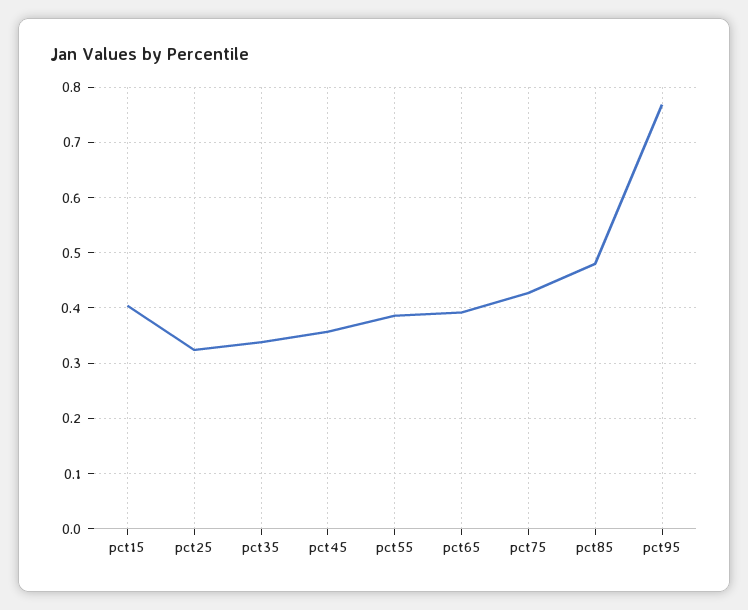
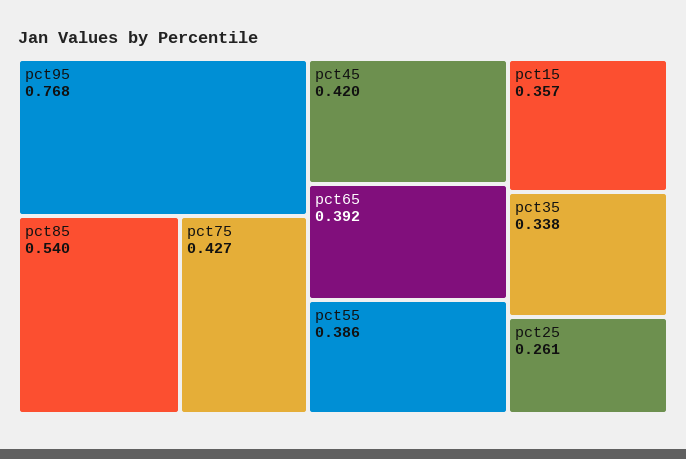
  {
-   "pct15": 0.4,
+   "pct15": 0.357,
-   "pct25": 0.32,
+   "pct25": 0.261,
    "pct35": 0.338,
-   "pct45": 0.36,
+   "pct45": 0.42,
    "pct55": 0.386,
    "pct65": 0.392,
    "pct75": 0.427,
-   "pct85": 0.48,
+   "pct85": 0.54,
    "pct95": 0.768
  }

